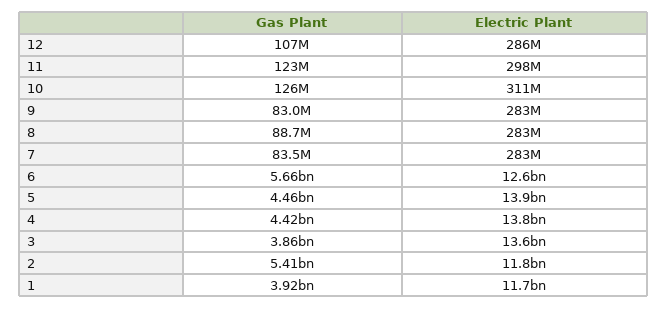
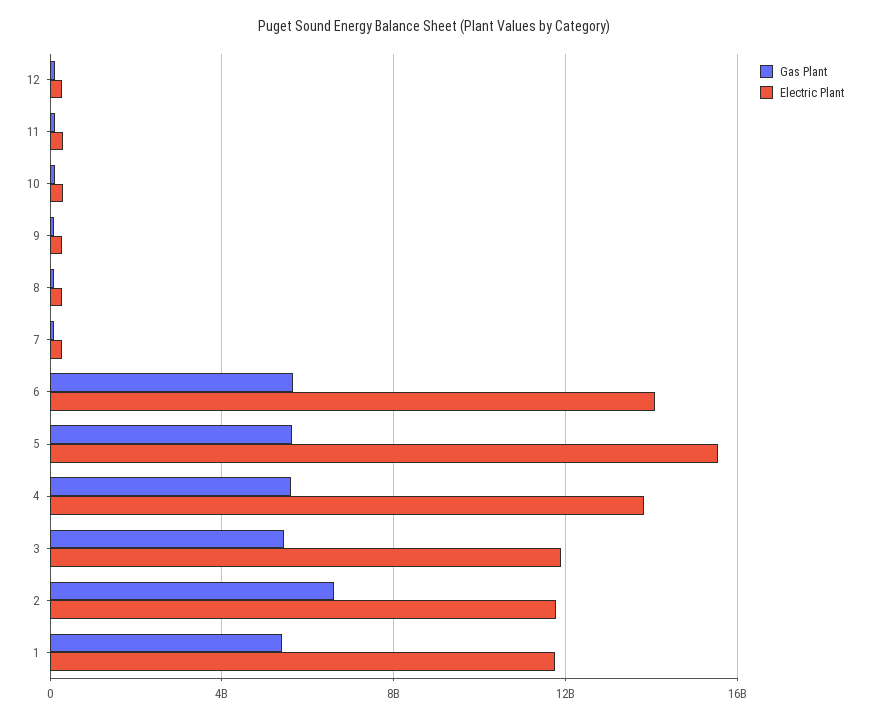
  {
    "Gas Plant": {
      "12": 107000000,
      "11": 123000000,
      "10": 126000000,
      "9": 83000000,
      "8": 88700000,
      "7": 83500000,
      "6": 5660000000,
-     "5": 4460000000,
+     "5": 5500000000,
-     "4": 4420000000,
+     "4": 5500000000,
-     "3": 3860000000,
+     "3": 5500000000,
-     "2": 5410000000,
+     "2": 6500000000,
-     "1": 3920000000
+     "1": 5500000000
    },
    "Electric Plant": {
      "12": 286000000,
      "11": 298000000,
      "10": 311000000,
      "9": 283000000,
      "8": 283000000,
      "7": 283000000,
-     "6": 12600000000,
+     "6": 14000000000,
-     "5": 13900000000,
+     "5": 15500000000,
      "4": 13800000000,
-     "3": 13600000000,
+     "3": 12000000000,
      "2": 11800000000,
      "1": 11700000000
    }
  }

